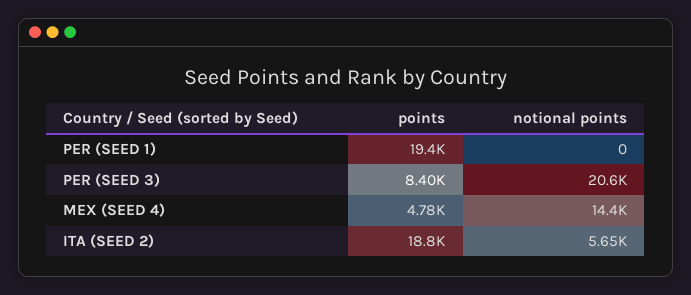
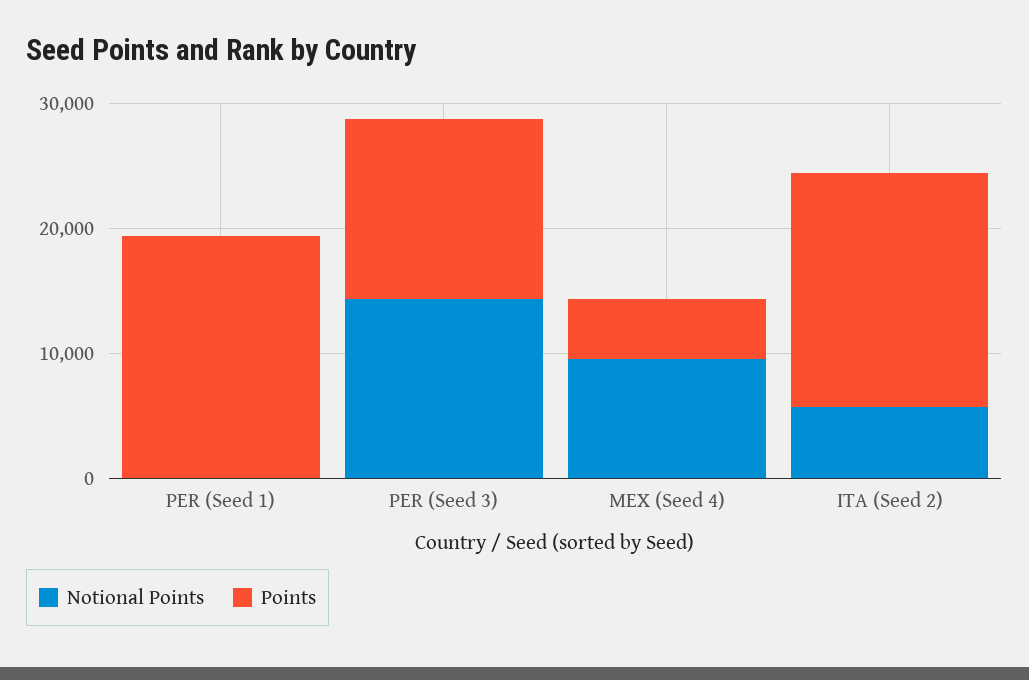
  {
    "points": {
      "PER (SEED 1)": 19400,
-     "PER (SEED 3)": 8400,
+     "PER (SEED 3)": 14000,
      "MEX (SEED 4)": 4780,
      "ITA (SEED 2)": 18800
    },
    "notional points": {
      "PER (SEED 1)": 0,
-     "PER (SEED 3)": 20600,
+     "PER (SEED 3)": 14000,
-     "MEX (SEED 4)": 14400,
+     "MEX (SEED 4)": 10000,
      "ITA (SEED 2)": 5650
    }
  }

